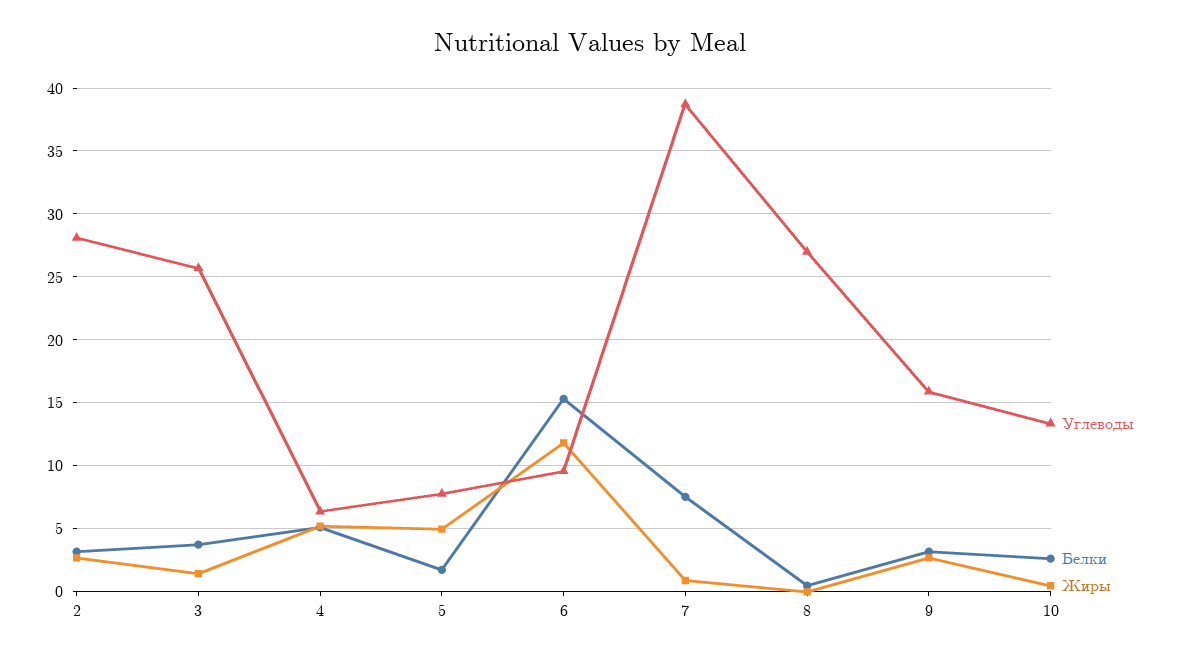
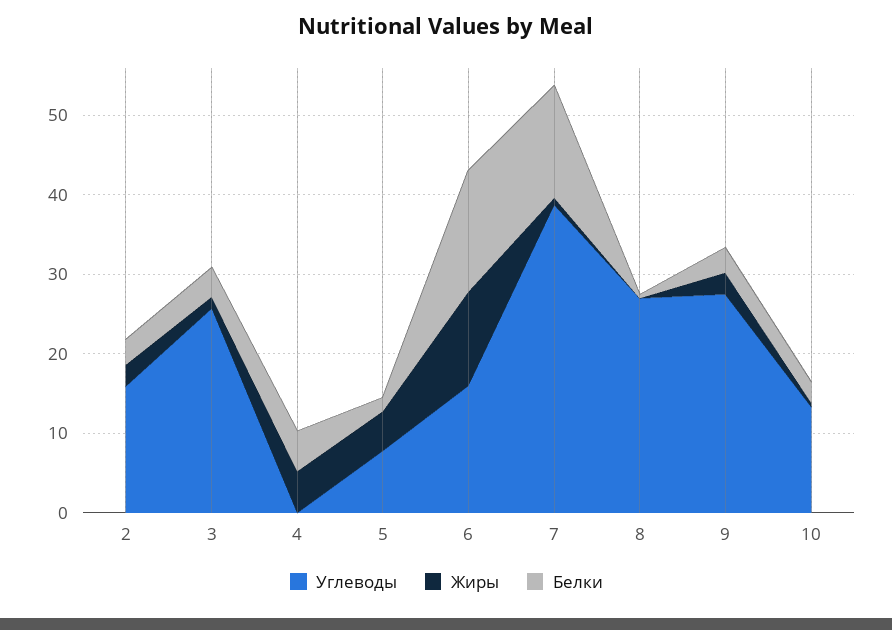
  {
    "Углеводы": {
-     "2": 28,
+     "2": 16,
      "3": 25.5,
-     "4": 6.5,
+     "4": 0,
      "5": 8,
-     "6": 9.5,
+     "6": 16,
      "7": 38.5,
      "8": 27,
-     "9": 16,
+     "9": 28,
      "10": 13.5
    },
    "Белки": {
      "2": 3,
      "3": 4,
      "4": 5,
      "5": 2,
      "6": 15.5,
-     "7": 7.5,
+     "7": 14,
      "8": 0.5,
      "9": 3,
      "10": 2.5
    },
    "Жиры": {
      "2": 2.5,
      "3": 1.5,
      "4": 5,
      "5": 5,
      "6": 12,
      "7": 1,
      "8": 0,
      "9": 2.5,
      "10": 0.5
    }
  }

